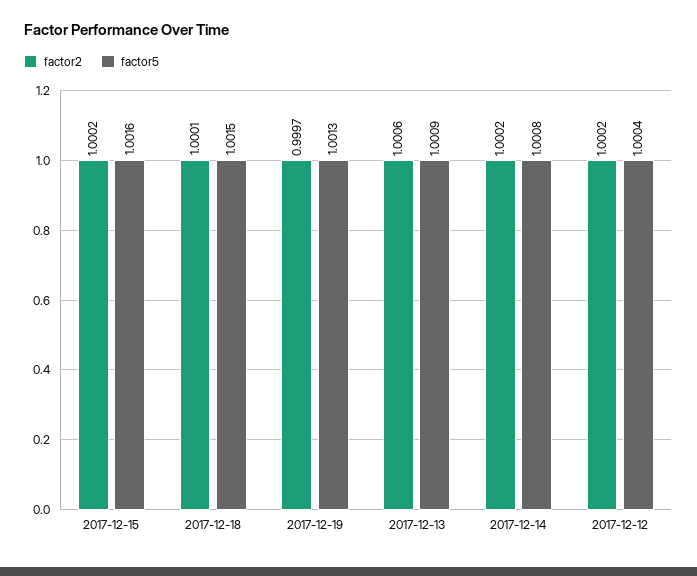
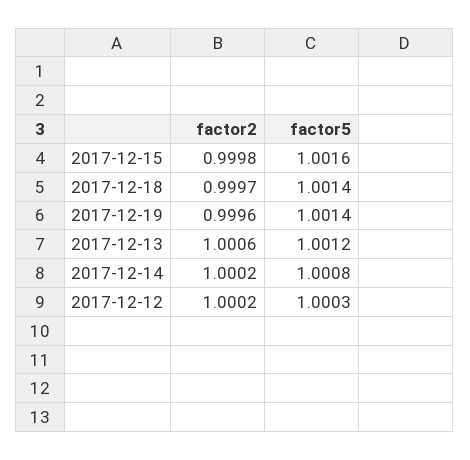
  {
    "factor2": {
-     "2017-12-15": 1.0002,
+     "2017-12-15": 0.9998,
-     "2017-12-18": 1.0001,
+     "2017-12-18": 0.9997,
-     "2017-12-19": 0.9997,
+     "2017-12-19": 0.9996,
      "2017-12-13": 1.0006,
      "2017-12-14": 1.0002,
      "2017-12-12": 1.0002
    },
    "factor5": {
      "2017-12-15": 1.0016,
-     "2017-12-18": 1.0015,
+     "2017-12-18": 1.0014,
-     "2017-12-19": 1.0013,
+     "2017-12-19": 1.0014,
-     "2017-12-13": 1.0009,
+     "2017-12-13": 1.0012,
      "2017-12-14": 1.0008,
-     "2017-12-12": 1.0004
+     "2017-12-12": 1.0003
    }
  }

